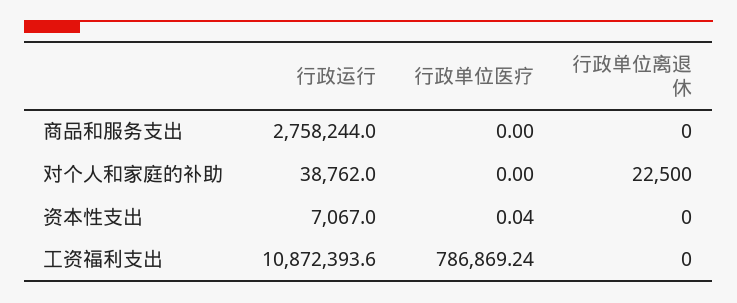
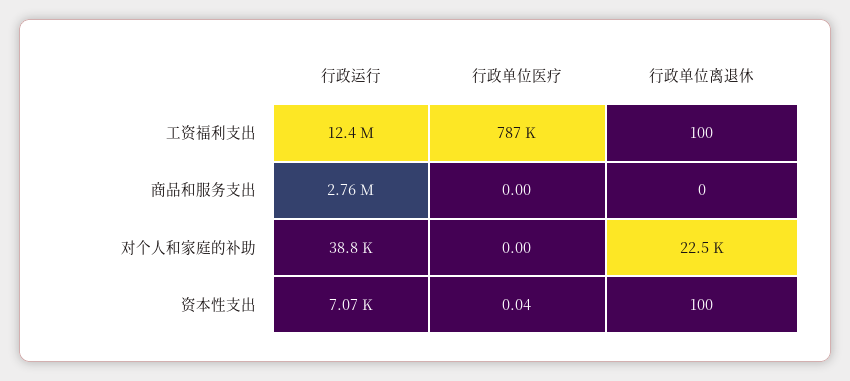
  {
    "行政运行": {
      "商品和服务支出": 2758244,
      "对个人和家庭的补助": 38762,
      "资本性支出": 7067,
-     "工资福利支出": 10872393.6
+     "工资福利支出": 12400000
    },
    "行政单位医疗": {
      "商品和服务支出": 0,
      "对个人和家庭的补助": 0,
      "资本性支出": 0.04,
      "工资福利支出": 786869.24
    },
    "行政单位离退休": {
      "商品和服务支出": 0,
      "对个人和家庭的补助": 22500,
-     "资本性支出": 0,
+     "资本性支出": 100,
-     "工资福利支出": 0
+     "工资福利支出": 100
    }
  }

